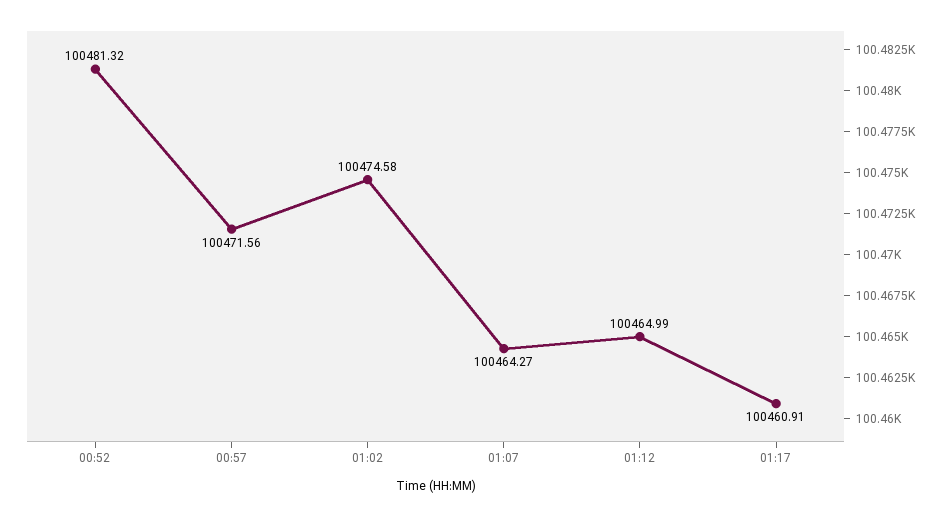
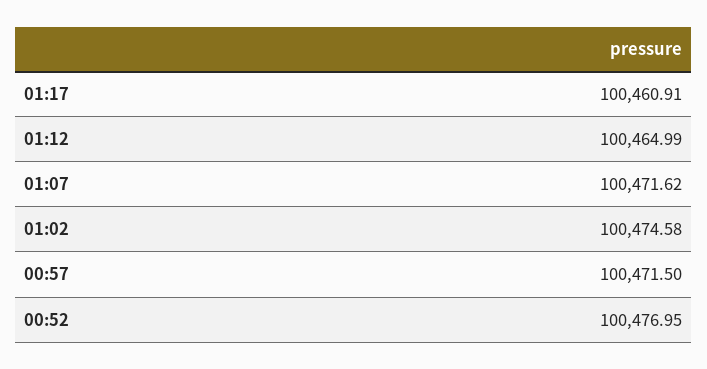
  {
-   "00:52": 100481.32,
+   "00:52": 100476.95,
-   "00:57": 100471.56,
+   "00:57": 100471.5,
    "01:02": 100474.58,
-   "01:07": 100464.27,
+   "01:07": 100471.62,
    "01:12": 100464.99,
    "01:17": 100460.91
  }

